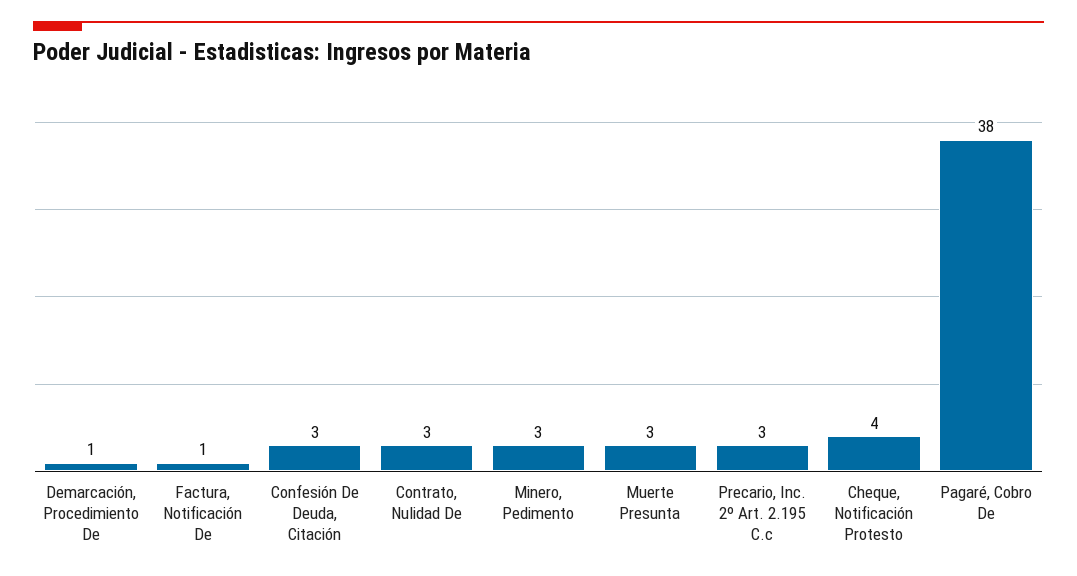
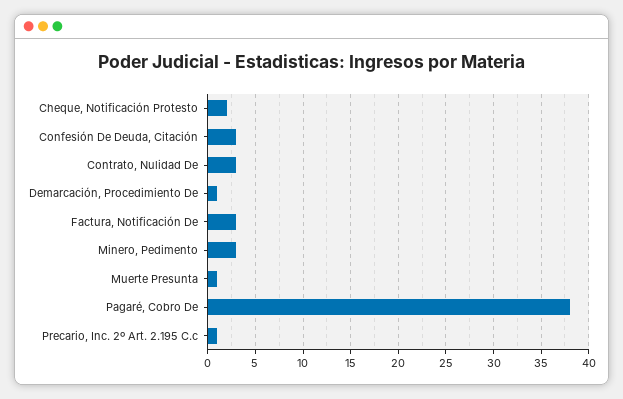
  {
    "Demarcación, Procedimiento De": 1,
-   "Factura, Notificación De": 1,
+   "Factura, Notificación De": 3,
    "Confesión De Deuda, Citación": 3,
    "Contrato, Nulidad De": 3,
    "Minero, Pedimento": 3,
-   "Muerte Presunta": 3,
+   "Muerte Presunta": 1,
-   "Precario, Inc. 2º Art. 2.195 C.c": 3,
+   "Precario, Inc. 2º Art. 2.195 C.c": 1,
-   "Cheque, Notificación Protesto": 4,
+   "Cheque, Notificación Protesto": 2,
    "Pagaré, Cobro De": 38
  }

